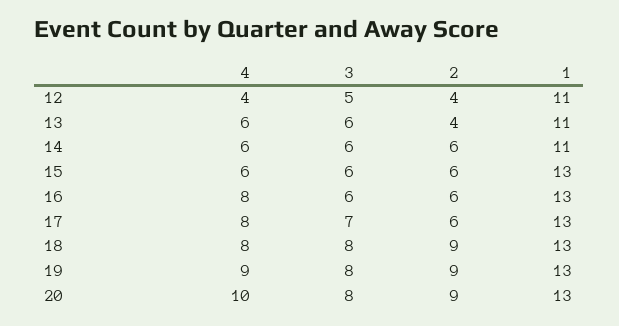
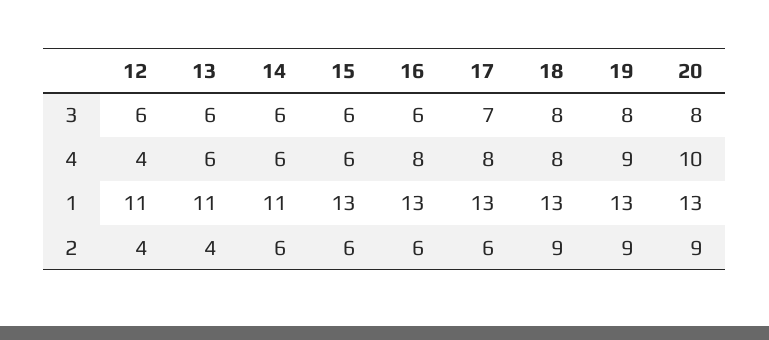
  {
    "4": {
      "12": 4,
      "13": 6,
      "14": 6,
      "15": 6,
      "16": 8,
      "17": 8,
      "18": 8,
      "19": 9,
      "20": 10
    },
    "3": {
-     "12": 5,
+     "12": 6,
      "13": 6,
      "14": 6,
      "15": 6,
      "16": 6,
      "17": 7,
      "18": 8,
      "19": 8,
      "20": 8
    },
    "2": {
      "12": 4,
      "13": 4,
      "14": 6,
      "15": 6,
      "16": 6,
      "17": 6,
      "18": 9,
      "19": 9,
      "20": 9
    },
    "1": {
      "12": 11,
      "13": 11,
      "14": 11,
      "15": 13,
      "16": 13,
      "17": 13,
      "18": 13,
      "19": 13,
      "20": 13
    }
  }

